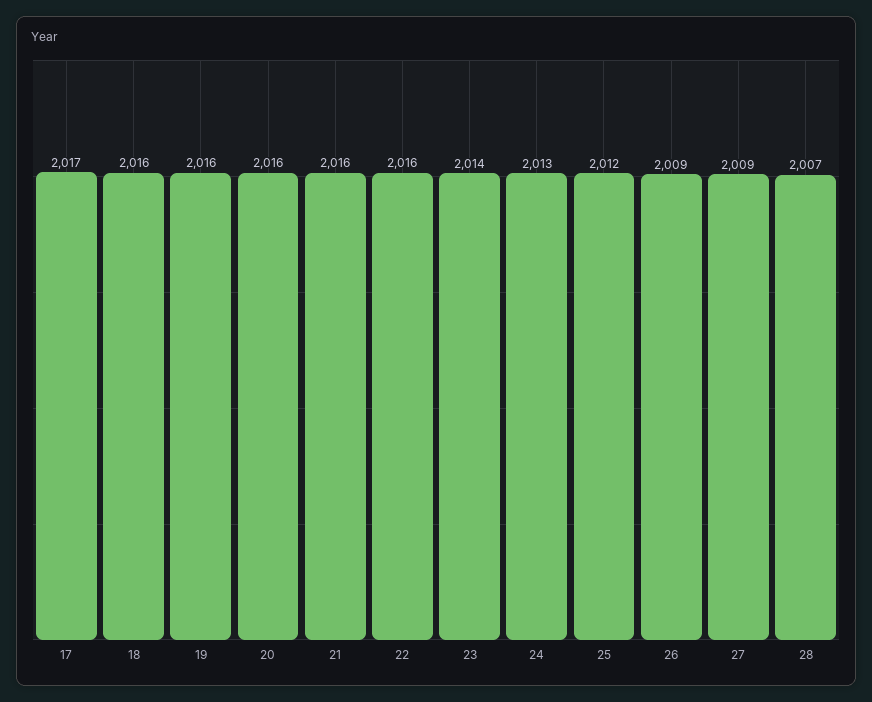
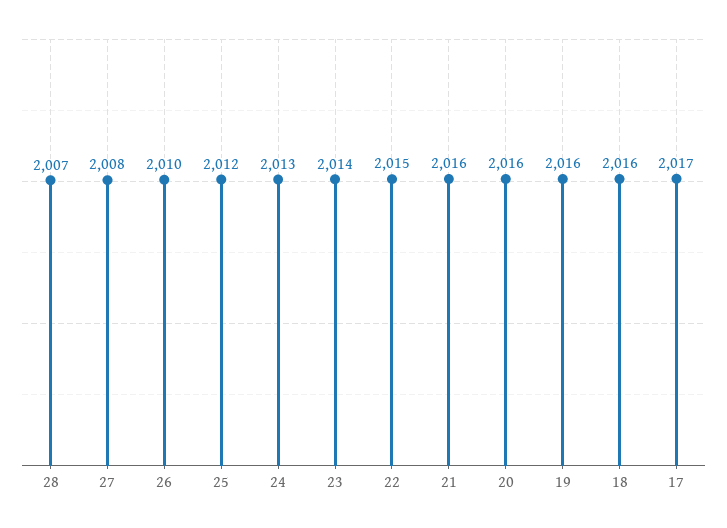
  {
    "17": 2017,
    "18": 2016,
    "19": 2016,
    "20": 2016,
    "21": 2016,
-   "22": 2016,
+   "22": 2015,
    "23": 2014,
    "24": 2013,
    "25": 2012,
-   "26": 2009,
+   "26": 2010,
-   "27": 2009,
+   "27": 2008,
    "28": 2007
  }

